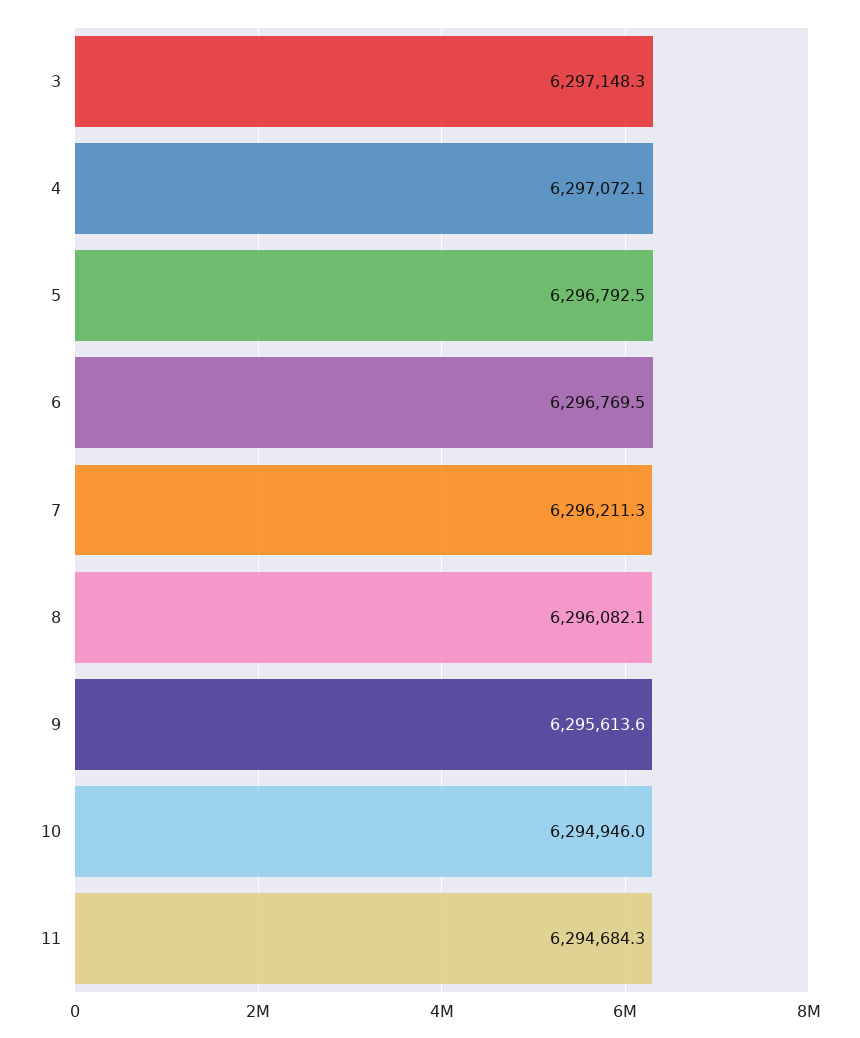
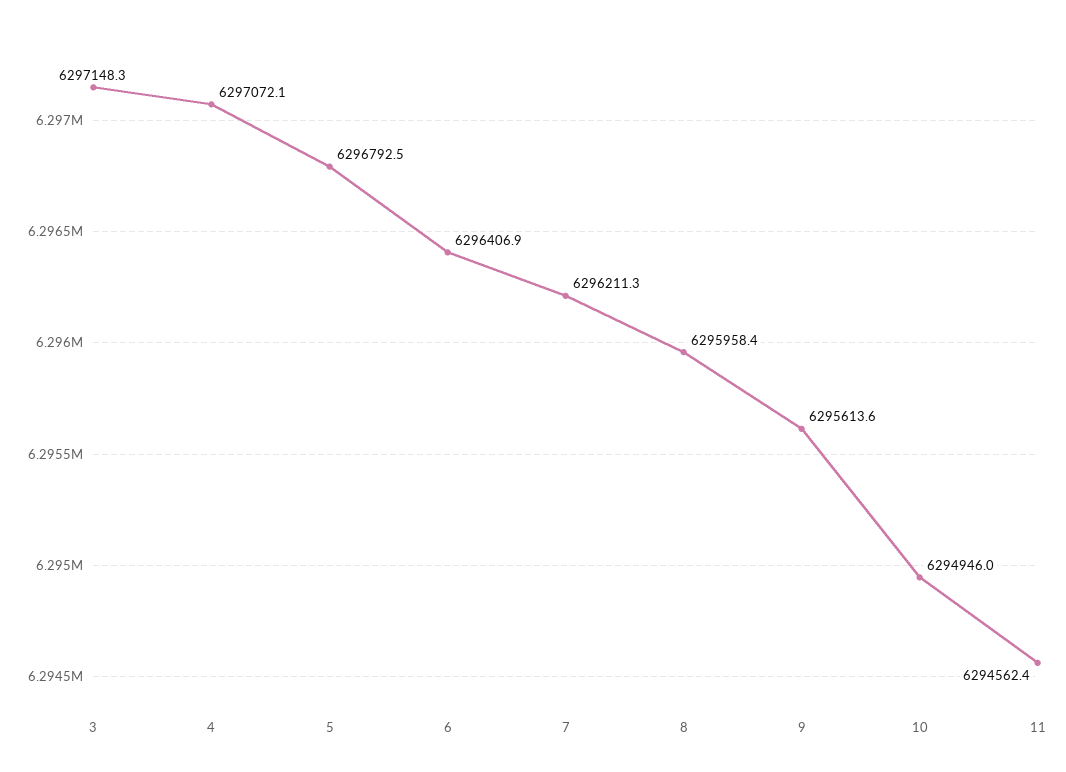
  {
    "3": 6297148.3,
    "4": 6297072.1,
    "5": 6296792.5,
-   "6": 6296769.5,
+   "6": 6296406.9,
    "7": 6296211.3,
-   "8": 6296082.1,
+   "8": 6295958.4,
    "9": 6295613.6,
    "10": 6294946,
-   "11": 6294684.3
+   "11": 6294562.4
  }

